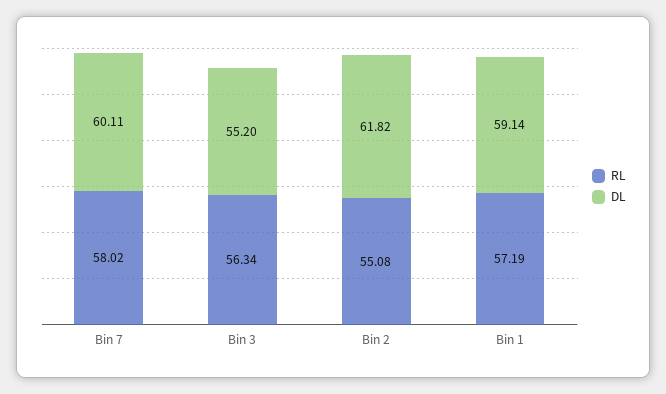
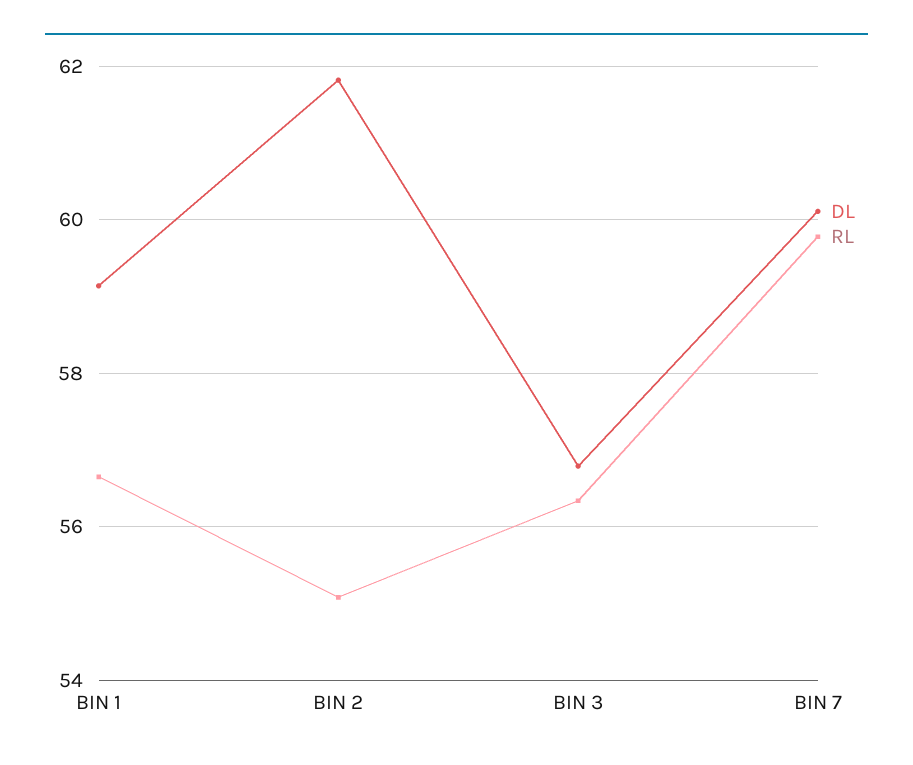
  {
    "RL": {
-     "Bin 7": 58.02,
+     "Bin 7": 59.8,
      "Bin 3": 56.34,
      "Bin 2": 55.08,
-     "Bin 1": 57.19
+     "Bin 1": 56.6
    },
    "DL": {
      "Bin 7": 60.11,
-     "Bin 3": 55.2,
+     "Bin 3": 56.8,
      "Bin 2": 61.82,
      "Bin 1": 59.14
    }
  }

